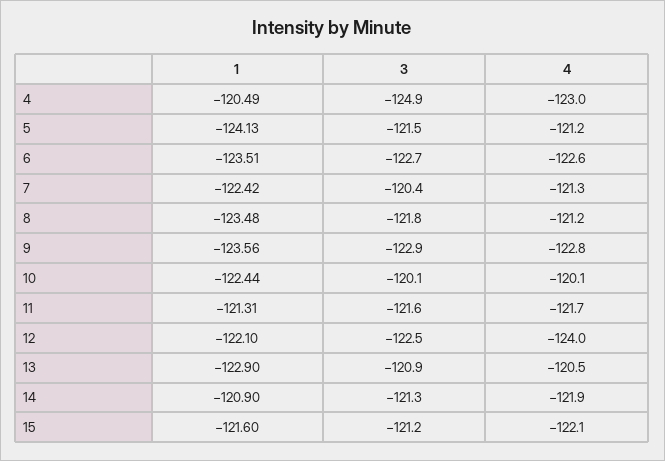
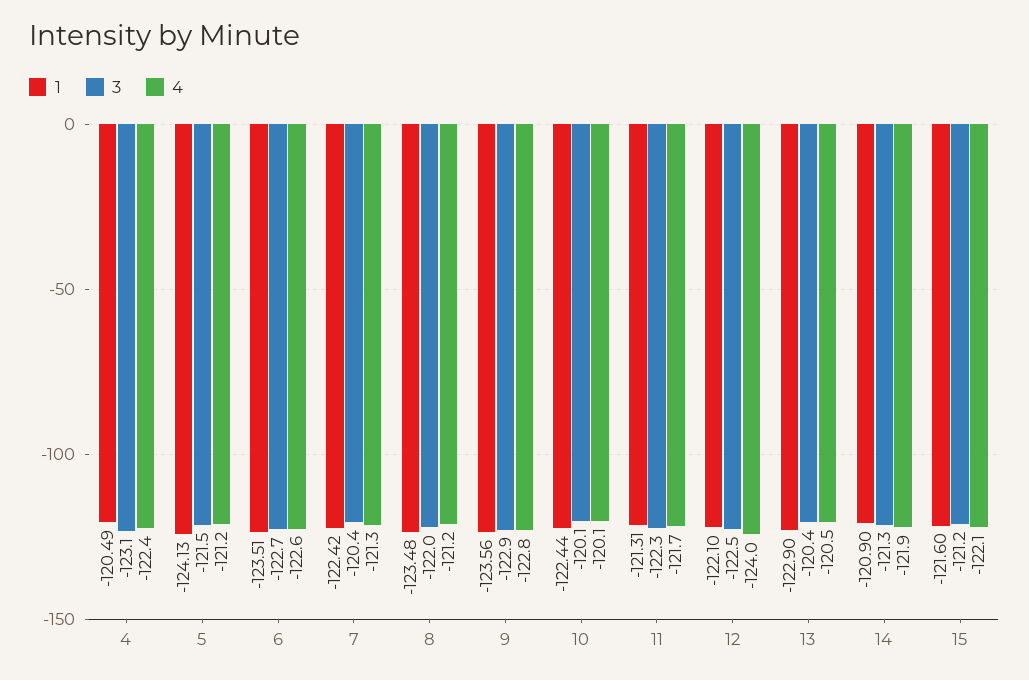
  {
    "1": {
      "4": -120.49,
      "5": -124.13,
      "6": -123.51,
      "7": -122.42,
      "8": -123.48,
      "9": -123.56,
      "10": -122.44,
      "11": -121.31,
      "12": -122.1,
      "13": -122.9,
      "14": -120.9,
      "15": -121.6
    },
    "3": {
-     "4": -124.9,
+     "4": -123.1,
      "5": -121.5,
      "6": -122.7,
      "7": -120.4,
-     "8": -121.8,
+     "8": -122,
      "9": -122.9,
      "10": -120.1,
-     "11": -121.6,
+     "11": -122.3,
      "12": -122.5,
-     "13": -120.9,
+     "13": -120.4,
      "14": -121.3,
      "15": -121.2
    },
    "4": {
-     "4": -123,
+     "4": -122.4,
      "5": -121.2,
      "6": -122.6,
      "7": -121.3,
      "8": -121.2,
      "9": -122.8,
      "10": -120.1,
      "11": -121.7,
      "12": -124,
      "13": -120.5,
      "14": -121.9,
      "15": -122.1
    }
  }

